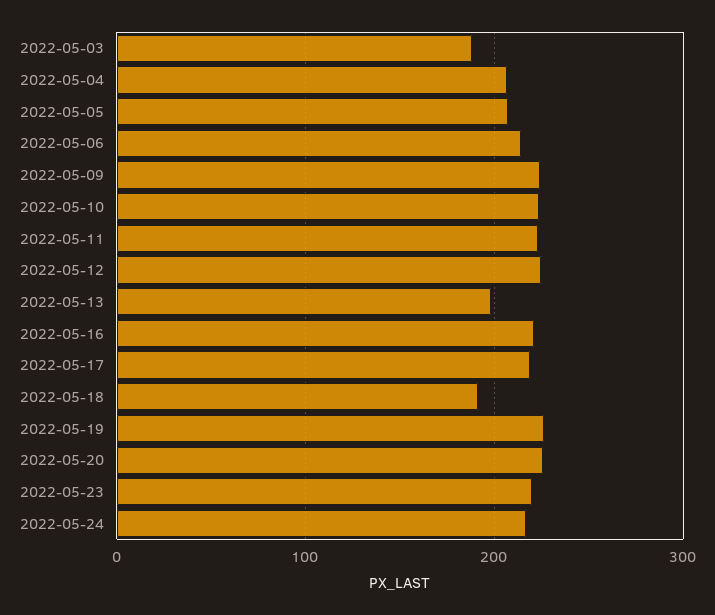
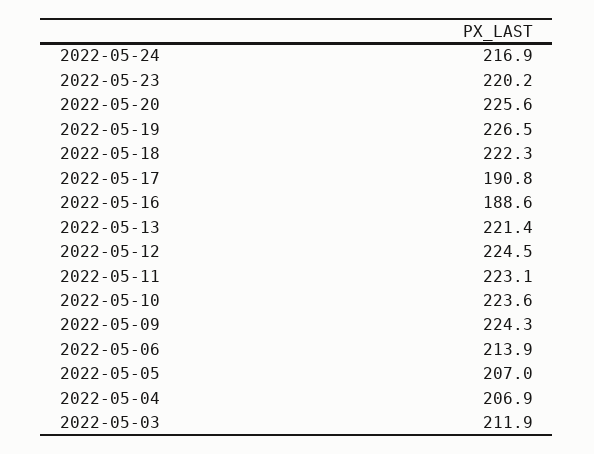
  {
-   "2022-05-03": 190,
+   "2022-05-03": 211.9,
    "2022-05-04": 206.9,
    "2022-05-05": 207,
    "2022-05-06": 213.9,
    "2022-05-09": 224.3,
    "2022-05-10": 223.6,
    "2022-05-11": 223.1,
    "2022-05-12": 224.5,
-   "2022-05-13": 200,
+   "2022-05-13": 221.4,
-   "2022-05-16": 220,
+   "2022-05-16": 188.6,
-   "2022-05-17": 220,
+   "2022-05-17": 190.8,
-   "2022-05-18": 190,
+   "2022-05-18": 222.3,
    "2022-05-19": 226.5,
    "2022-05-20": 225.6,
    "2022-05-23": 220.2,
    "2022-05-24": 216.9
  }

